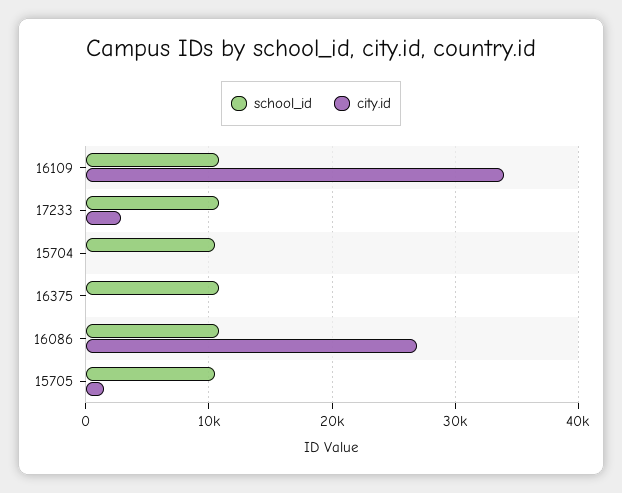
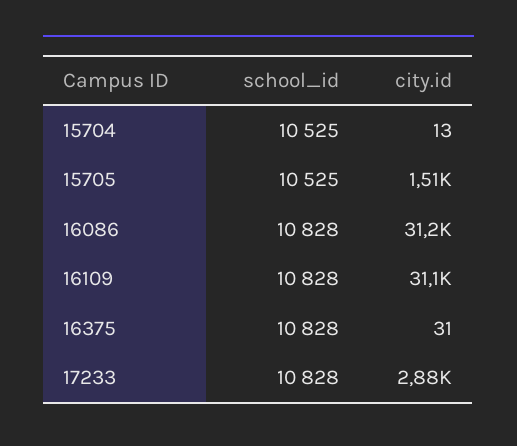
  {
    "school_id": {
      "16109": 10828,
      "17233": 10828,
      "15704": 10525,
      "16375": 10828,
      "16086": 10828,
      "15705": 10525
    },
    "city.id": {
-     "16109": 34000,
+     "16109": 31100,
      "17233": 2880,
      "15704": 13,
      "16375": 31,
-     "16086": 27000,
+     "16086": 31200,
      "15705": 1510
    }
  }

